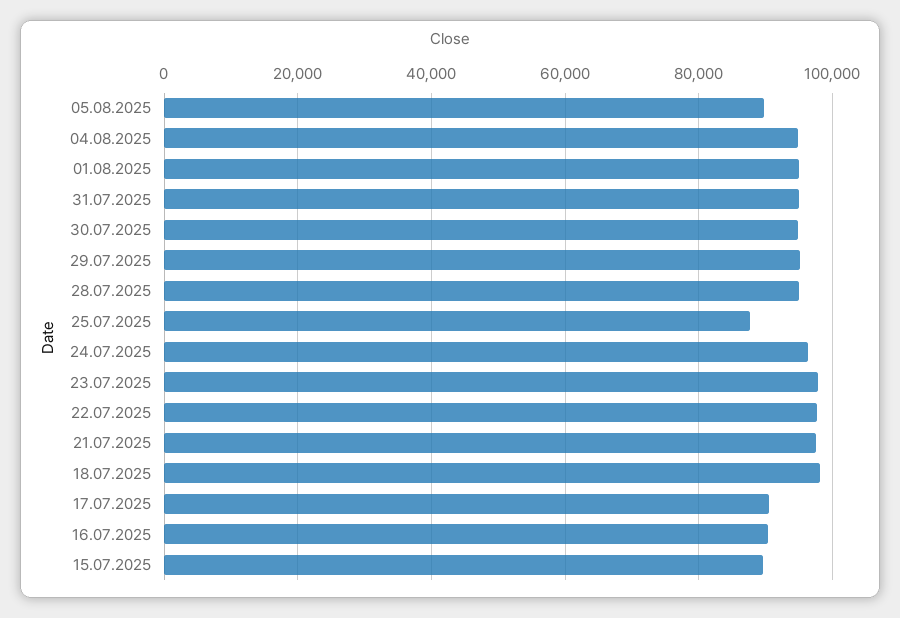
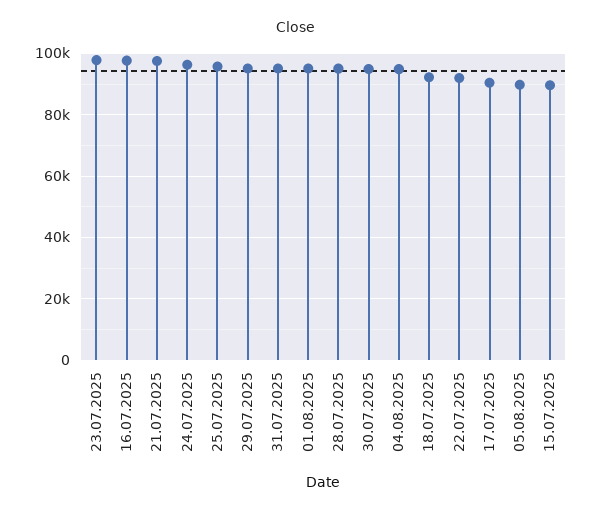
  {
    "05.08.2025": 90000,
    "04.08.2025": 94000,
    "01.08.2025": 96000,
    "31.07.2025": 96000,
    "30.07.2025": 94000,
    "29.07.2025": 96000,
    "28.07.2025": 96000,
-   "25.07.2025": 88000,
+   "25.07.2025": 96000,
    "24.07.2025": 96000,
    "23.07.2025": 98000,
-   "22.07.2025": 98000,
+   "22.07.2025": 92000,
    "21.07.2025": 98000,
-   "18.07.2025": 98000,
+   "18.07.2025": 92000,
    "17.07.2025": 90000,
-   "16.07.2025": 90000,
+   "16.07.2025": 98000,
    "15.07.2025": 90000
  }

